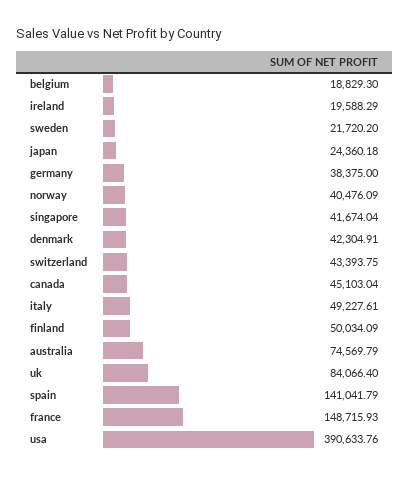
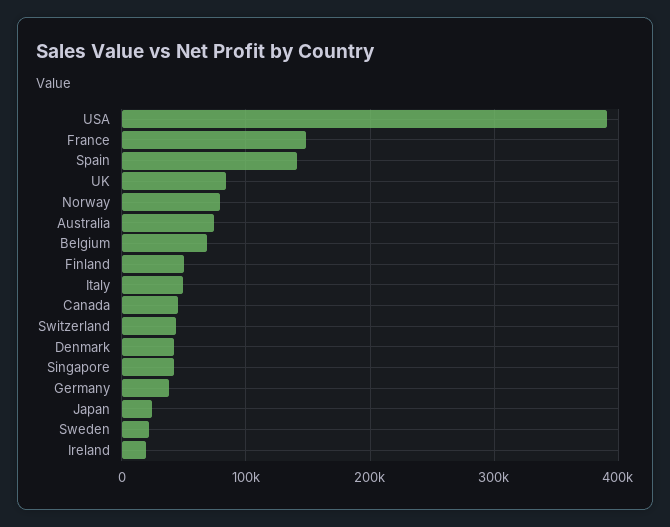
  {
-   "belgium": 18829.3,
+   "belgium": 70000,
    "ireland": 19588.29,
    "sweden": 21720.2,
    "japan": 24360.18,
    "germany": 38375,
-   "norway": 40476.09,
+   "norway": 80000,
    "singapore": 41674.04,
    "denmark": 42304.91,
    "switzerland": 43393.75,
    "canada": 45103.04,
    "italy": 49227.61,
    "finland": 50034.09,
    "australia": 74569.79,
    "uk": 84066.4,
    "spain": 141041.79,
    "france": 148715.93,
    "usa": 390633.76
  }

